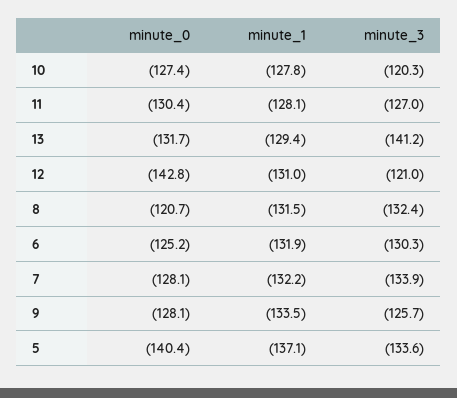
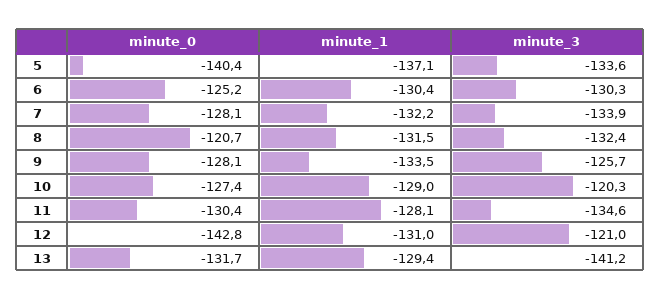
  {
    "minute_0": {
      "10": -127.4,
      "11": -130.4,
      "13": -131.7,
      "12": -142.8,
      "8": -120.7,
      "6": -125.2,
      "7": -128.1,
      "9": -128.1,
      "5": -140.4
    },
    "minute_1": {
-     "10": -127.8,
+     "10": -129,
      "11": -128.1,
      "13": -129.4,
      "12": -131,
      "8": -131.5,
-     "6": -131.9,
+     "6": -130.4,
      "7": -132.2,
      "9": -133.5,
      "5": -137.1
    },
    "minute_3": {
      "10": -120.3,
-     "11": -127,
+     "11": -134.6,
      "13": -141.2,
      "12": -121,
      "8": -132.4,
      "6": -130.3,
      "7": -133.9,
      "9": -125.7,
      "5": -133.6
    }
  }

